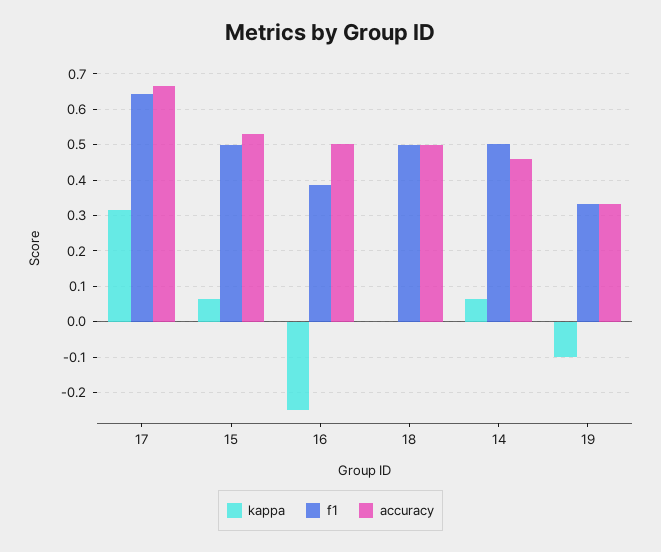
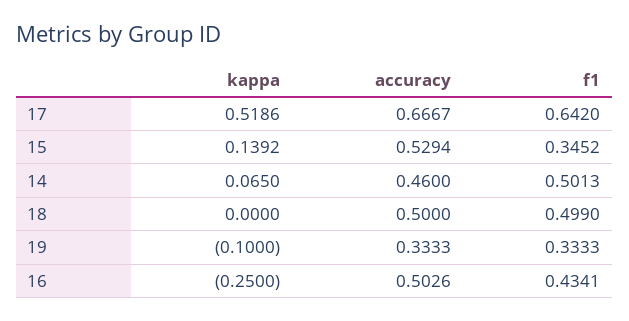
  {
    "kappa": {
-     "17": 0.32,
+     "17": 0.5186,
-     "15": 0.06,
+     "15": 0.1392,
      "16": -0.25,
      "18": 0,
      "14": 0.065,
      "19": -0.1
    },
    "f1": {
      "17": 0.642,
-     "15": 0.5,
+     "15": 0.3452,
-     "16": 0.38,
+     "16": 0.4341,
      "18": 0.499,
      "14": 0.5013,
      "19": 0.3333
    },
    "accuracy": {
      "17": 0.6667,
      "15": 0.5294,
      "16": 0.5026,
      "18": 0.5,
      "14": 0.46,
      "19": 0.3333
    }
  }

